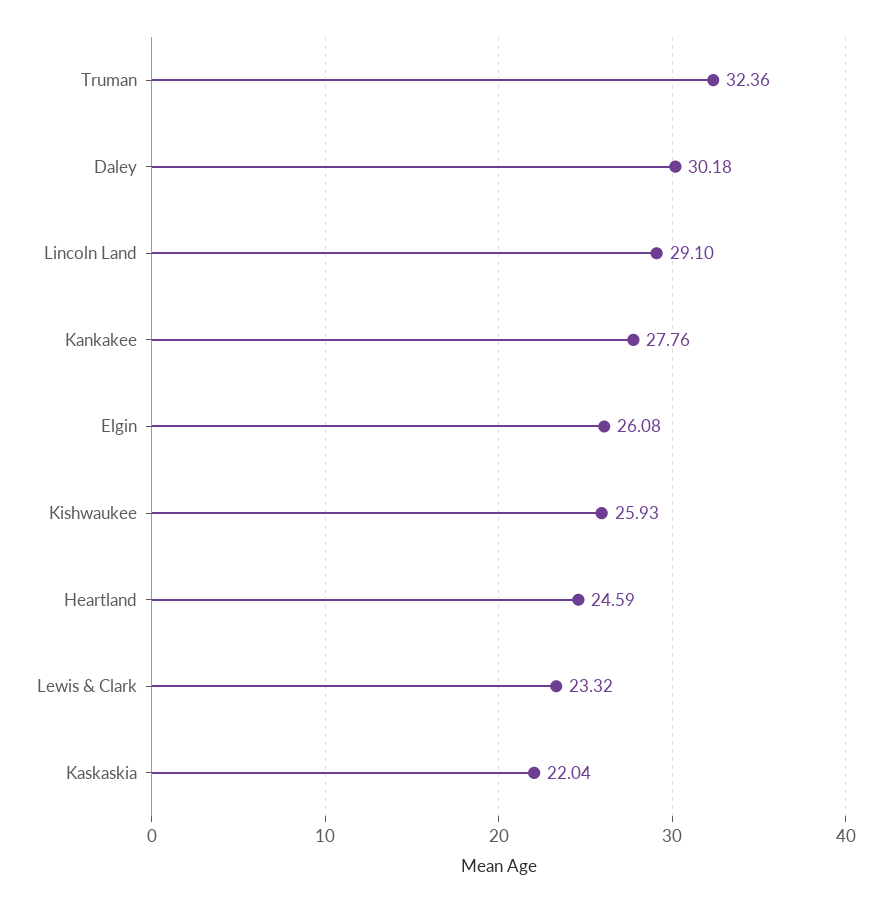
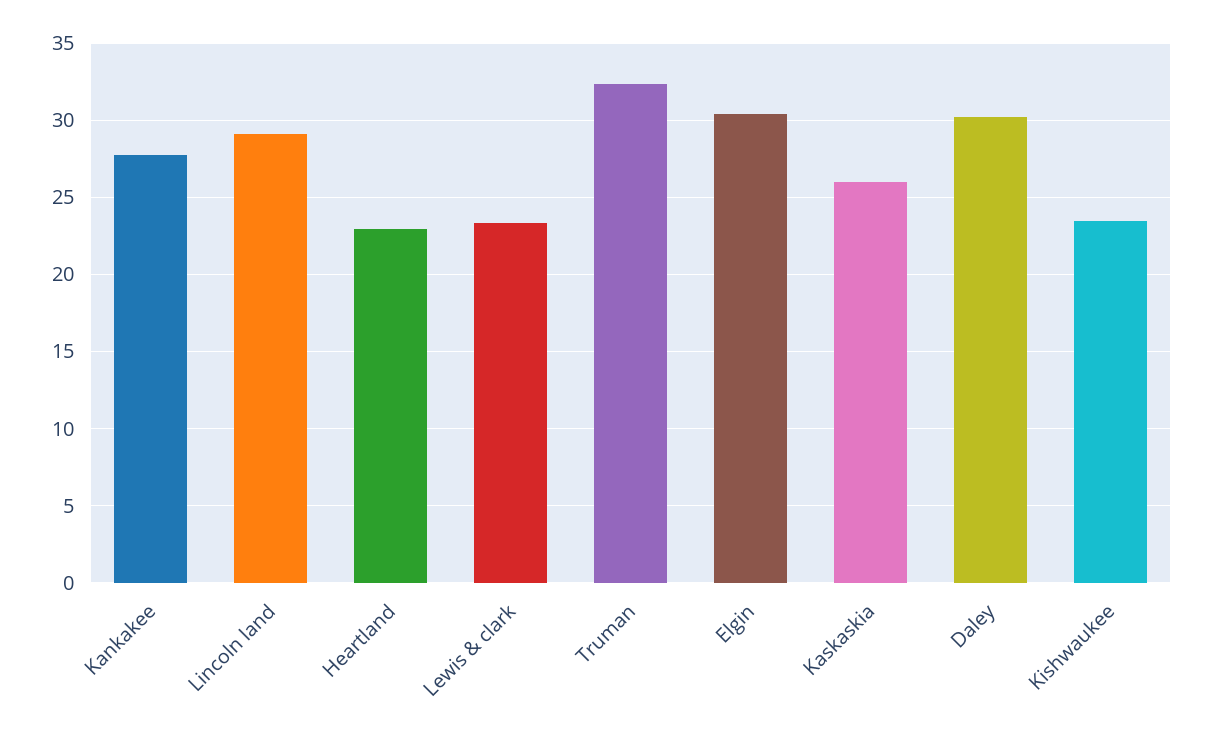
  {
    "Truman": 32.36,
    "Daley": 30.18,
    "Lincoln Land": 29.1,
    "Kankakee": 27.76,
-   "Elgin": 26.08,
+   "Elgin": 30.5,
-   "Kishwaukee": 25.93,
+   "Kishwaukee": 23.5,
-   "Heartland": 24.59,
+   "Heartland": 23,
    "Lewis & Clark": 23.32,
-   "Kaskaskia": 22.04
+   "Kaskaskia": 26
  }

